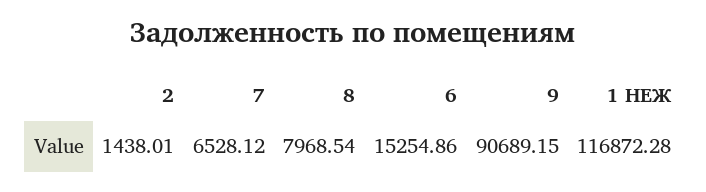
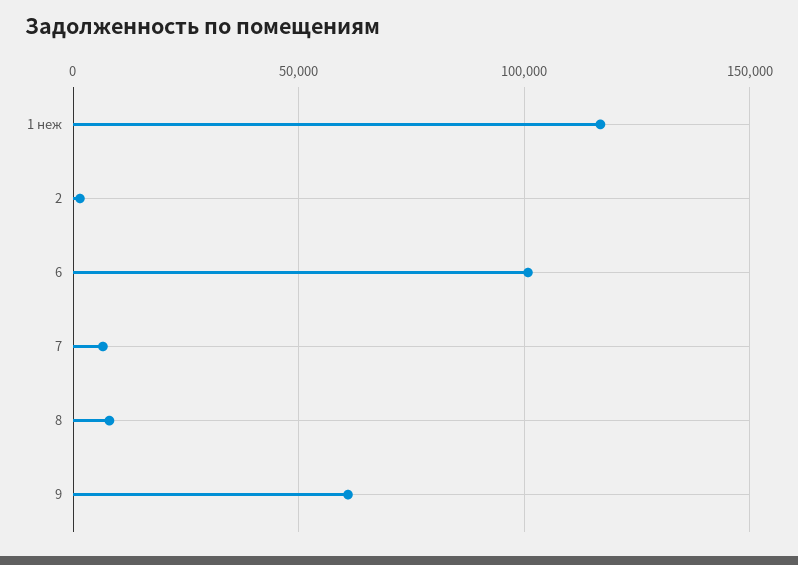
  {
    "2": 1438.01,
    "7": 6528.12,
    "8": 7968.54,
-   "6": 15254.86,
+   "6": 100000,
-   "9": 90689.15,
+   "9": 60000,
    "1 НЕЖ": 116872.28
  }

